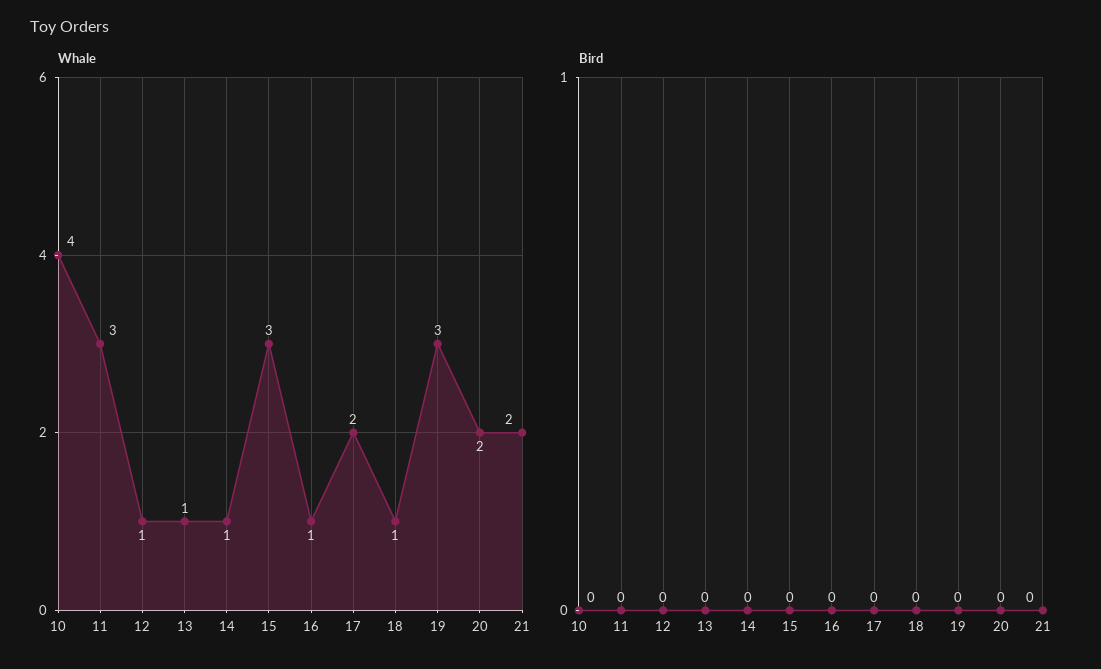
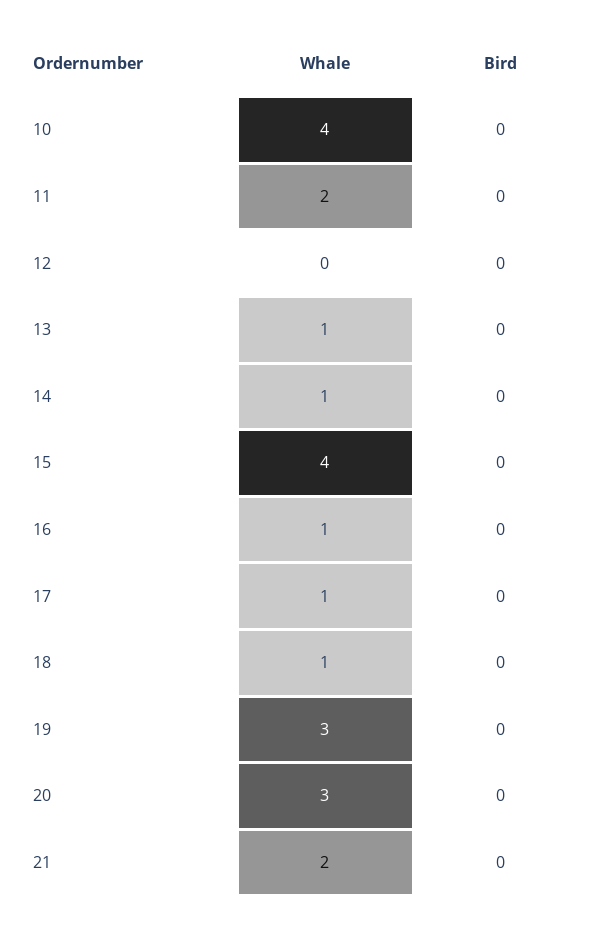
  {
    "Whale": {
      "10": 4,
-     "11": 3,
+     "11": 2,
-     "12": 1,
+     "12": 0,
      "13": 1,
      "14": 1,
-     "15": 3,
+     "15": 4,
      "16": 1,
-     "17": 2,
+     "17": 1,
      "18": 1,
      "19": 3,
-     "20": 2,
+     "20": 3,
      "21": 2
    },
    "Bird": {
      "10": 0,
      "11": 0,
      "12": 0,
      "13": 0,
      "14": 0,
      "15": 0,
      "16": 0,
      "17": 0,
      "18": 0,
      "19": 0,
      "20": 0,
      "21": 0
    }
  }

